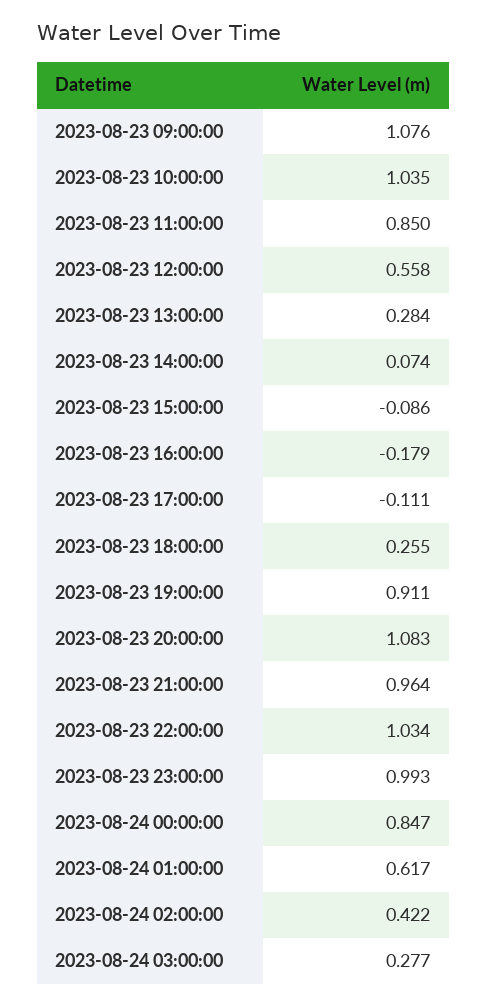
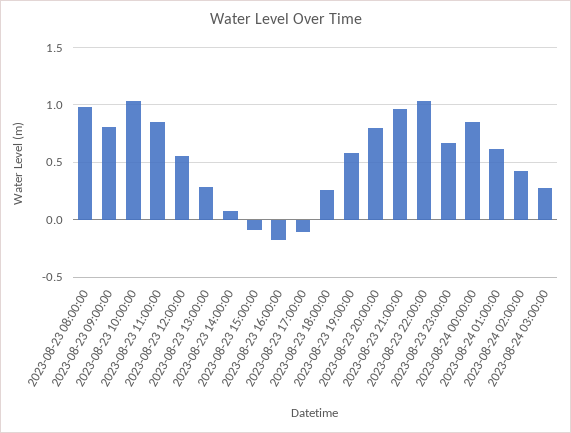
  {
-   "2023-08-23 09:00:00": 1.076,
+   "2023-08-23 09:00:00": 0.8,
    "2023-08-23 10:00:00": 1.035,
    "2023-08-23 11:00:00": 0.85,
    "2023-08-23 12:00:00": 0.558,
    "2023-08-23 13:00:00": 0.284,
    "2023-08-23 14:00:00": 0.074,
    "2023-08-23 15:00:00": -0.086,
    "2023-08-23 16:00:00": -0.179,
    "2023-08-23 17:00:00": -0.111,
    "2023-08-23 18:00:00": 0.255,
-   "2023-08-23 19:00:00": 0.911,
+   "2023-08-23 19:00:00": 0.6,
-   "2023-08-23 20:00:00": 1.083,
+   "2023-08-23 20:00:00": 0.8,
    "2023-08-23 21:00:00": 0.964,
    "2023-08-23 22:00:00": 1.034,
-   "2023-08-23 23:00:00": 0.993,
+   "2023-08-23 23:00:00": 0.7,
    "2023-08-24 00:00:00": 0.847,
    "2023-08-24 01:00:00": 0.617,
    "2023-08-24 02:00:00": 0.422,
-   "2023-08-24 03:00:00": 0.277
+   "2023-08-24 03:00:00": 0.277,
+   "2023-08-23 08:00:00": 1
  }

